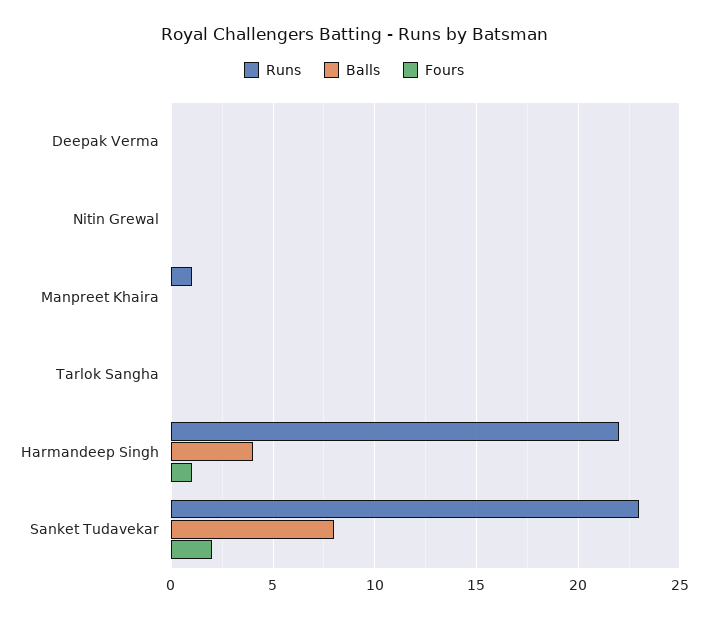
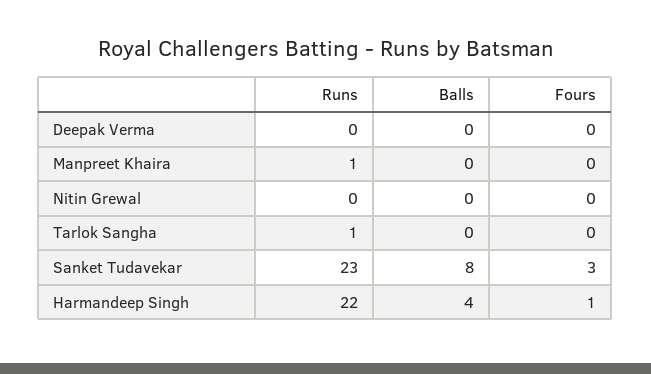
  {
    "Runs": {
      "Deepak Verma": 0,
      "Nitin Grewal": 0,
      "Manpreet Khaira": 1,
-     "Tarlok Sangha": 0,
+     "Tarlok Sangha": 1,
      "Harmandeep Singh": 22,
      "Sanket Tudavekar": 23
    },
    "Balls": {
      "Deepak Verma": 0,
      "Nitin Grewal": 0,
      "Manpreet Khaira": 0,
      "Tarlok Sangha": 0,
      "Harmandeep Singh": 4,
      "Sanket Tudavekar": 8
    },
    "Fours": {
      "Deepak Verma": 0,
      "Nitin Grewal": 0,
      "Manpreet Khaira": 0,
      "Tarlok Sangha": 0,
      "Harmandeep Singh": 1,
-     "Sanket Tudavekar": 2
+     "Sanket Tudavekar": 3
    }
  }

